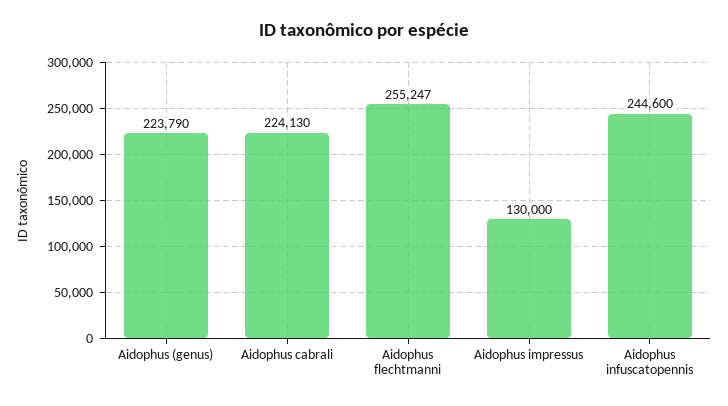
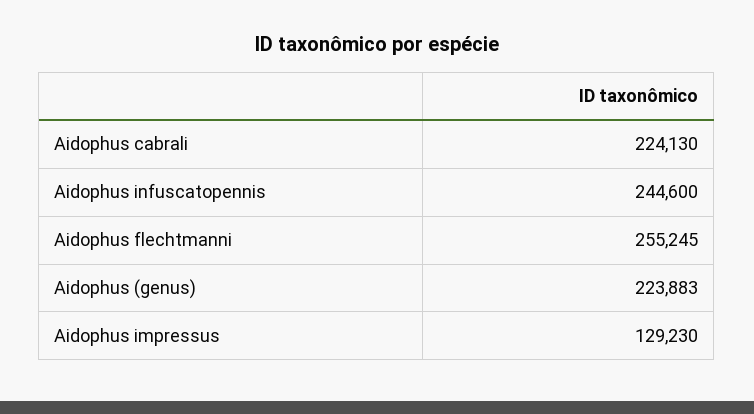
  {
-   "Aidophus (genus)": 223790,
+   "Aidophus (genus)": 223883,
    "Aidophus cabrali": 224130,
-   "Aidophus flechtmanni": 255247,
+   "Aidophus flechtmanni": 255245,
-   "Aidophus impressus": 130000,
+   "Aidophus impressus": 129230,
    "Aidophus infuscatopennis": 244600
  }

